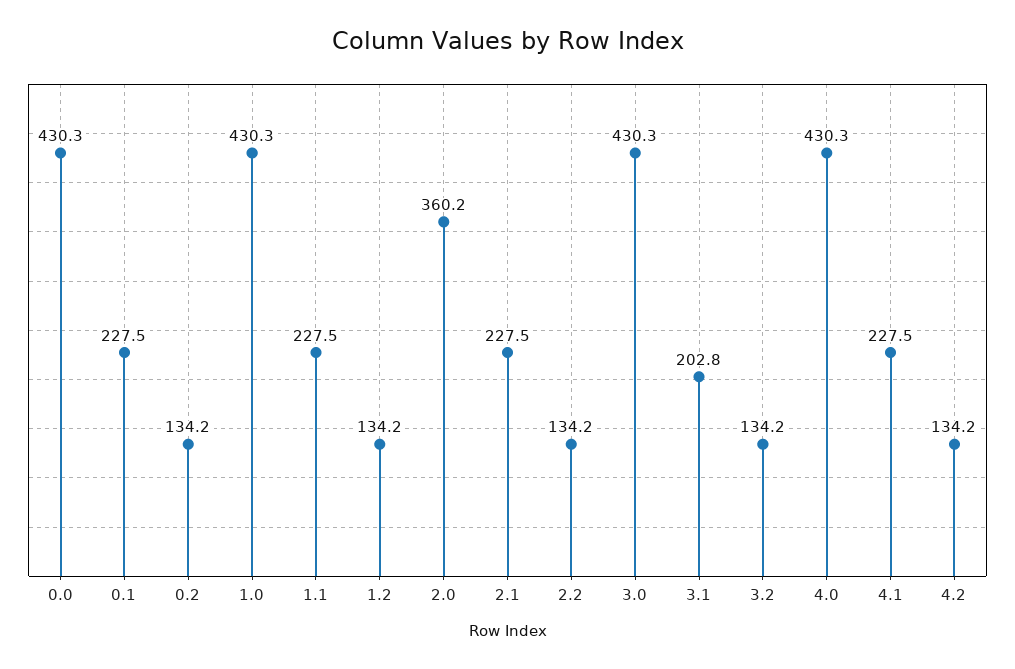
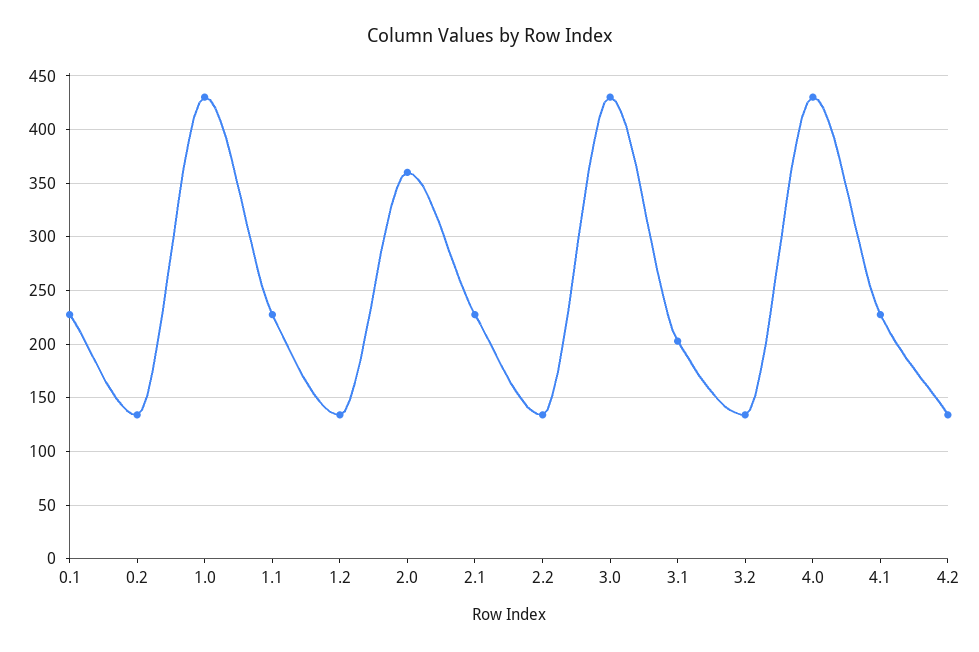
  {
-   "0.0": 430.3,
    "0.1": 227.5,
    "0.2": 134.2,
    "1.0": 430.3,
    "1.1": 227.5,
    "1.2": 134.2,
    "2.0": 360.2,
    "2.1": 227.5,
    "2.2": 134.2,
    "3.0": 430.3,
    "3.1": 202.8,
    "3.2": 134.2,
    "4.0": 430.3,
    "4.1": 227.5,
    "4.2": 134.2
  }

